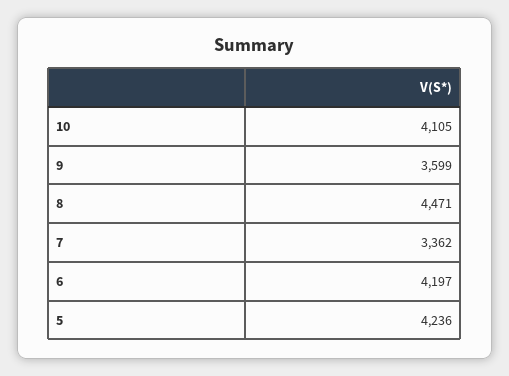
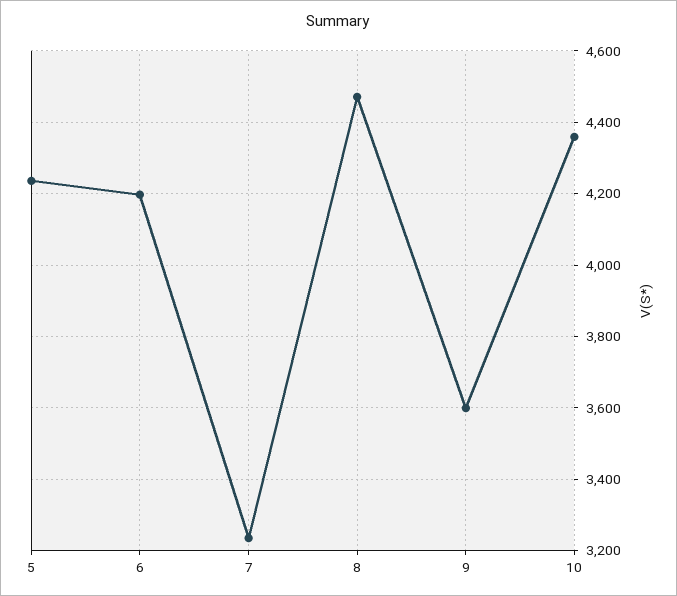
  {
-   "10": 4105,
+   "10": 4360,
    "9": 3599,
    "8": 4471,
-   "7": 3362,
+   "7": 3240,
    "6": 4197,
    "5": 4236
  }

